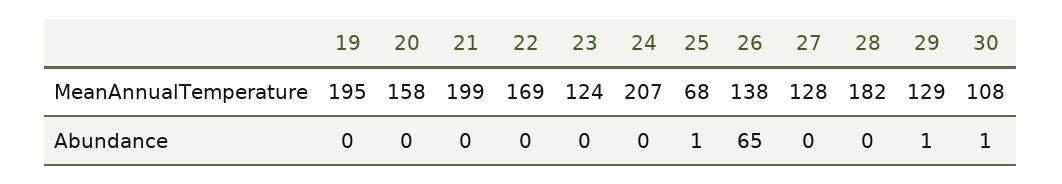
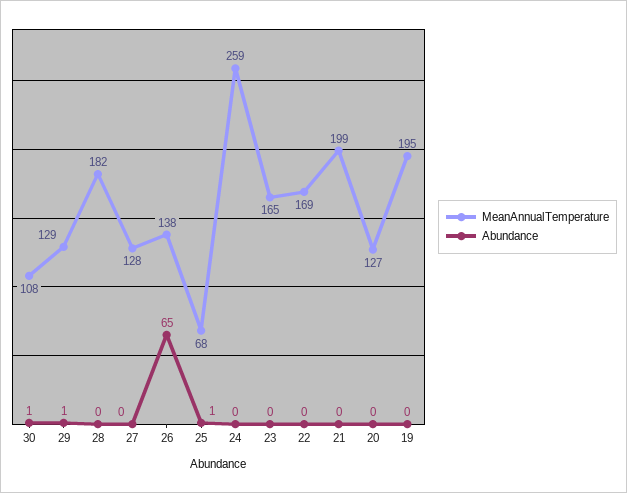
  {
    "MeanAnnualTemperature": {
      "19": 195,
-     "20": 158,
+     "20": 127,
      "21": 199,
      "22": 169,
-     "23": 124,
+     "23": 165,
-     "24": 207,
+     "24": 259,
      "25": 68,
      "26": 138,
      "27": 128,
      "28": 182,
      "29": 129,
      "30": 108
    },
    "Abundance": {
      "19": 0,
      "20": 0,
      "21": 0,
      "22": 0,
      "23": 0,
      "24": 0,
      "25": 1,
      "26": 65,
      "27": 0,
      "28": 0,
      "29": 1,
      "30": 1
    }
  }

